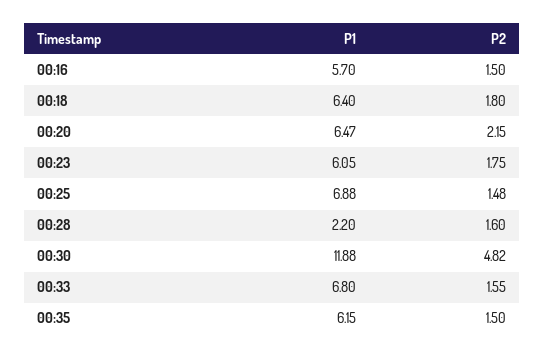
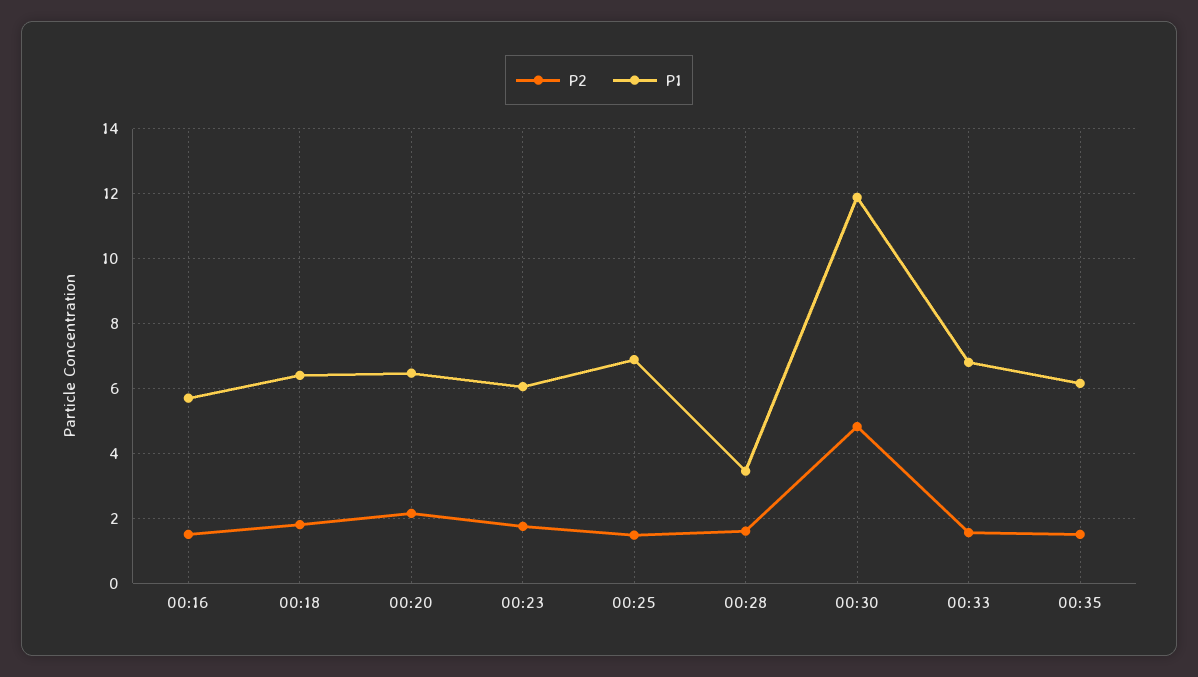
  {
    "P1": {
      "00:16": 5.7,
      "00:18": 6.4,
      "00:20": 6.47,
      "00:23": 6.05,
      "00:25": 6.88,
-     "00:28": 2.2,
+     "00:28": 3.4,
      "00:30": 11.88,
      "00:33": 6.8,
      "00:35": 6.15
    },
    "P2": {
      "00:16": 1.5,
      "00:18": 1.8,
      "00:20": 2.15,
      "00:23": 1.75,
      "00:25": 1.48,
      "00:28": 1.6,
      "00:30": 4.82,
      "00:33": 1.55,
      "00:35": 1.5
    }
  }

